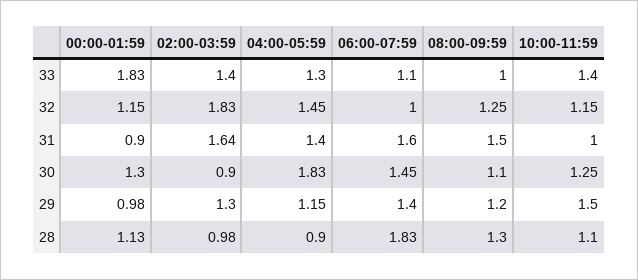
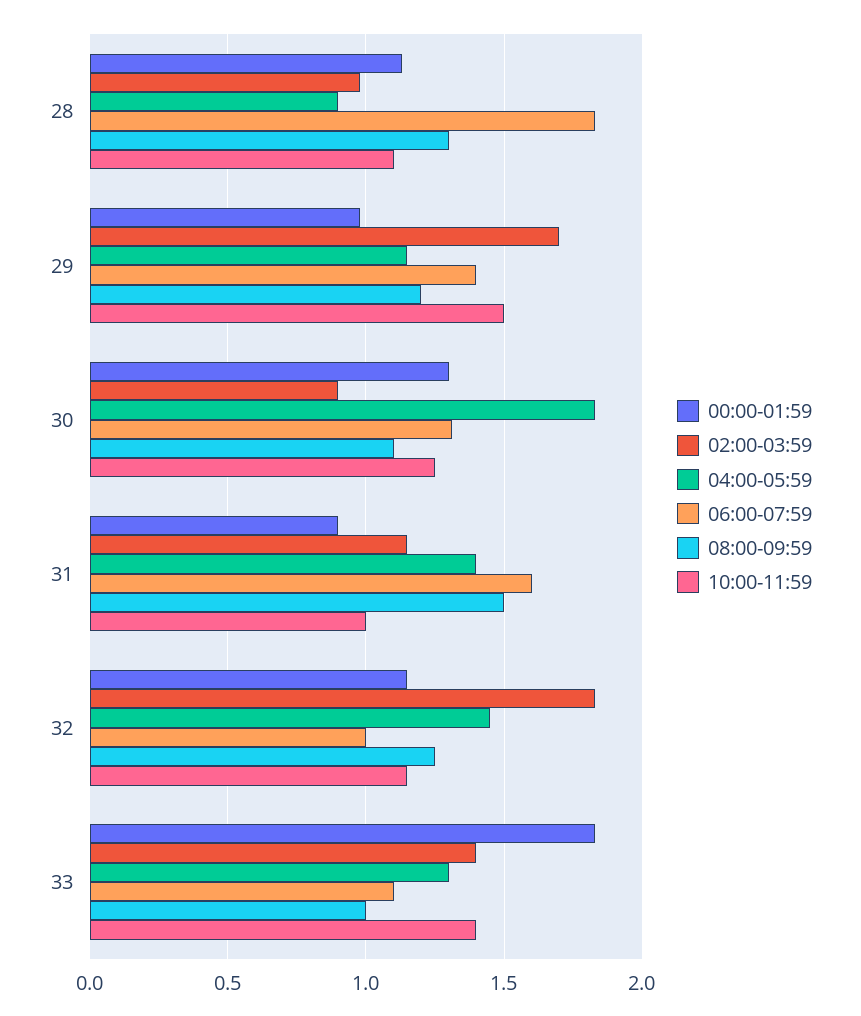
  {
    "00:00-01:59": {
      "33": 1.83,
      "32": 1.15,
      "31": 0.9,
      "30": 1.3,
      "29": 0.98,
      "28": 1.13
    },
    "02:00-03:59": {
      "33": 1.4,
      "32": 1.83,
-     "31": 1.64,
+     "31": 1.15,
      "30": 0.9,
-     "29": 1.3,
+     "29": 1.7,
      "28": 0.98
    },
    "04:00-05:59": {
      "33": 1.3,
      "32": 1.45,
      "31": 1.4,
      "30": 1.83,
      "29": 1.15,
      "28": 0.9
    },
    "06:00-07:59": {
      "33": 1.1,
      "32": 1,
      "31": 1.6,
-     "30": 1.45,
+     "30": 1.3,
      "29": 1.4,
      "28": 1.83
    },
    "08:00-09:59": {
      "33": 1,
      "32": 1.25,
      "31": 1.5,
      "30": 1.1,
      "29": 1.2,
      "28": 1.3
    },
    "10:00-11:59": {
      "33": 1.4,
      "32": 1.15,
      "31": 1,
      "30": 1.25,
      "29": 1.5,
      "28": 1.1
    }
  }

